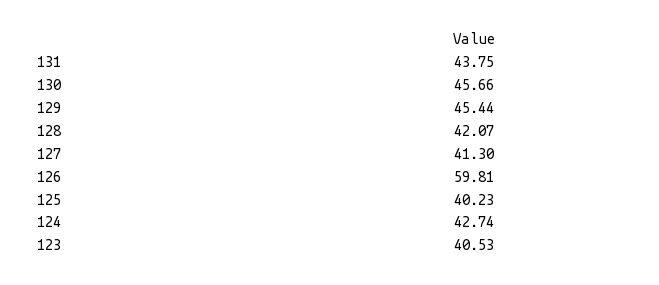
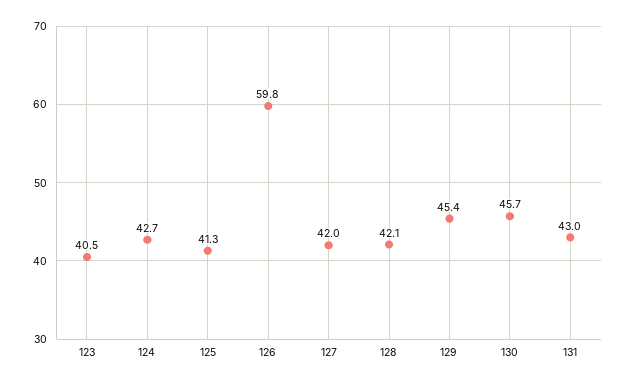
  {
-   "131": 43.75,
+   "131": 43,
    "130": 45.66,
    "129": 45.44,
    "128": 42.07,
-   "127": 41.3,
+   "127": 42,
    "126": 59.81,
-   "125": 40.23,
+   "125": 41.3,
    "124": 42.74,
    "123": 40.53
  }

